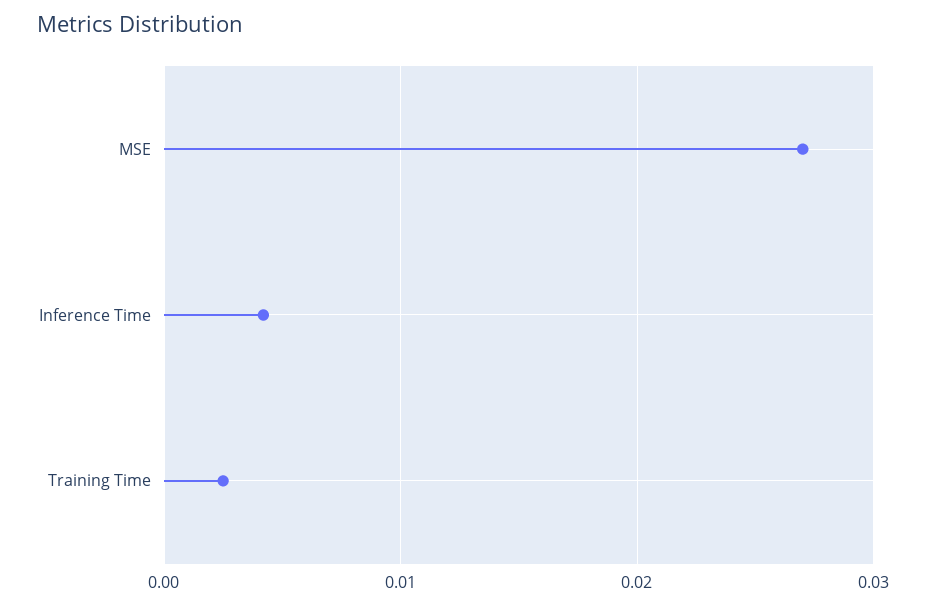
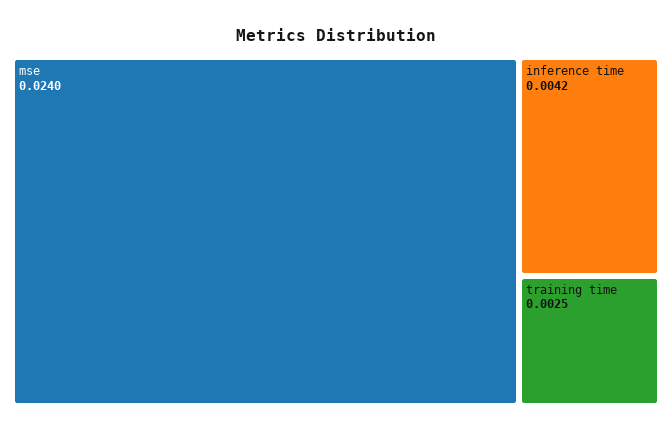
  {
-   "MSE": 0.027,
+   "MSE": 0.024,
    "Inference Time": 0.0042,
    "Training Time": 0.0025
  }

